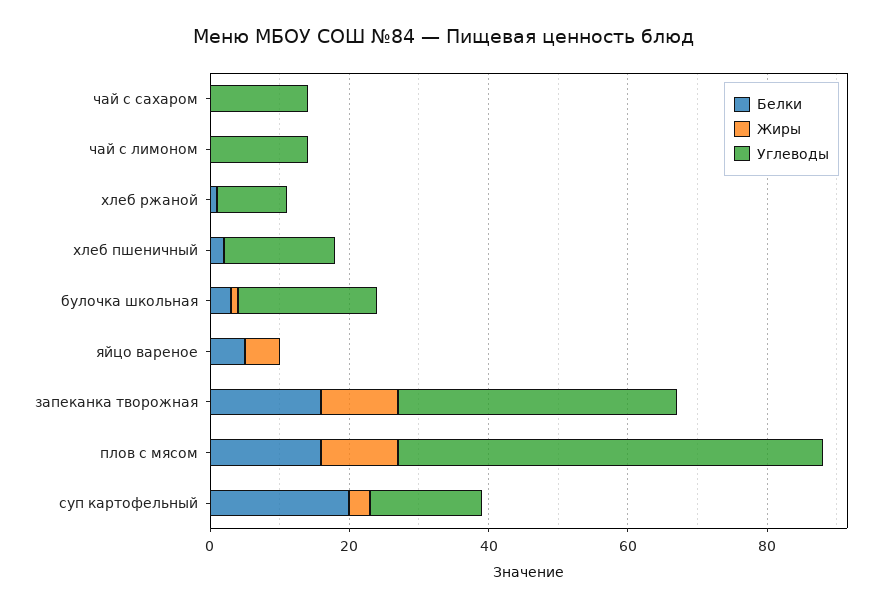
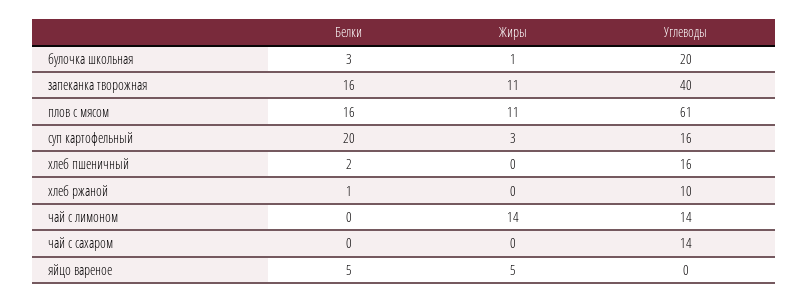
  {
    "Белки": {
      "чай с сахаром": 0,
      "чай с лимоном": 0,
      "хлеб ржаной": 1,
      "хлеб пшеничный": 2,
      "булочка школьная": 3,
      "яйцо вареное": 5,
      "запеканка творожная": 16,
      "плов с мясом": 16,
      "суп картофельный": 20
    },
    "Жиры": {
      "чай с сахаром": 0,
-     "чай с лимоном": 0,
+     "чай с лимоном": 14,
      "хлеб ржаной": 0,
      "хлеб пшеничный": 0,
      "булочка школьная": 1,
      "яйцо вареное": 5,
      "запеканка творожная": 11,
      "плов с мясом": 11,
      "суп картофельный": 3
    },
    "Углеводы": {
      "чай с сахаром": 14,
      "чай с лимоном": 14,
      "хлеб ржаной": 10,
      "хлеб пшеничный": 16,
      "булочка школьная": 20,
      "яйцо вареное": 0,
      "запеканка творожная": 40,
      "плов с мясом": 61,
      "суп картофельный": 16
    }
  }

